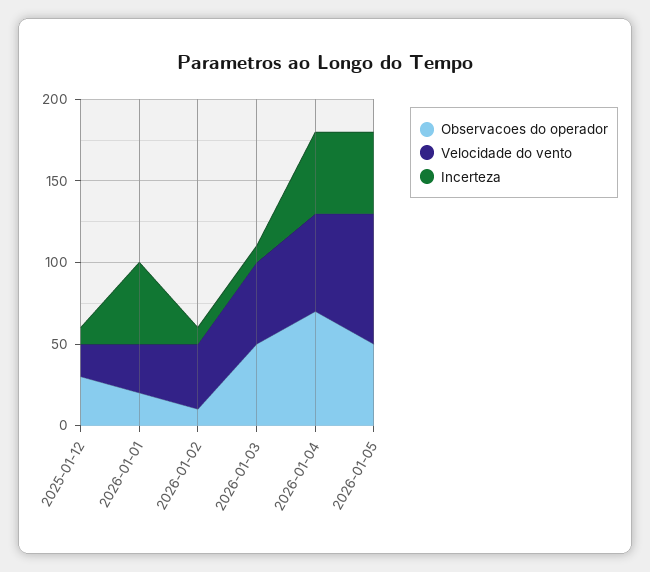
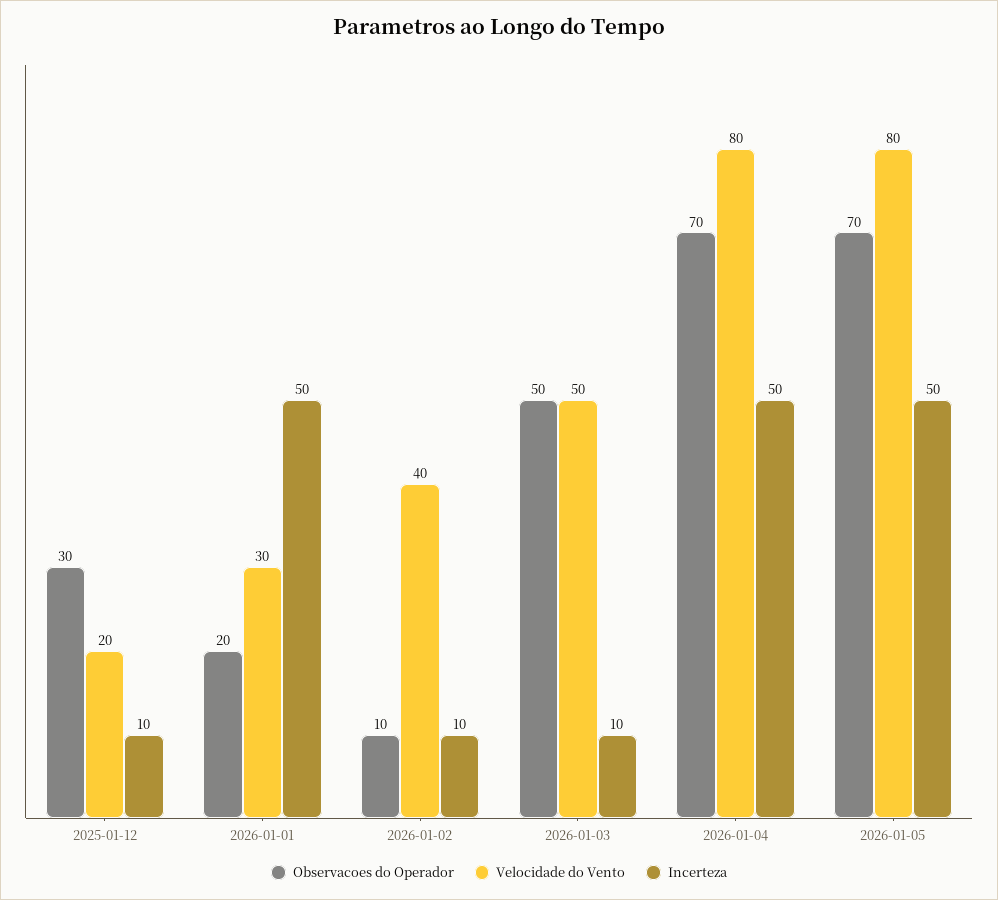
  {
    "Observacoes do operador": {
      "2025-01-12": 30,
      "2026-01-01": 20,
      "2026-01-02": 10,
      "2026-01-03": 50,
      "2026-01-04": 70,
-     "2026-01-05": 50
+     "2026-01-05": 70
    },
    "Velocidade do vento": {
      "2025-01-12": 20,
      "2026-01-01": 30,
      "2026-01-02": 40,
      "2026-01-03": 50,
-     "2026-01-04": 60,
+     "2026-01-04": 80,
      "2026-01-05": 80
    },
    "Incerteza": {
      "2025-01-12": 10,
      "2026-01-01": 50,
      "2026-01-02": 10,
      "2026-01-03": 10,
      "2026-01-04": 50,
      "2026-01-05": 50
    }
  }

